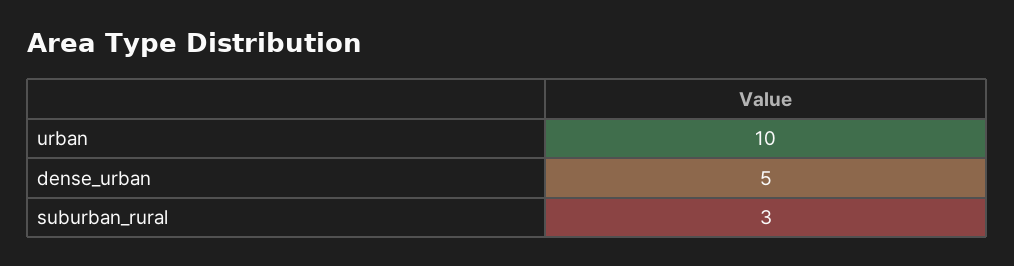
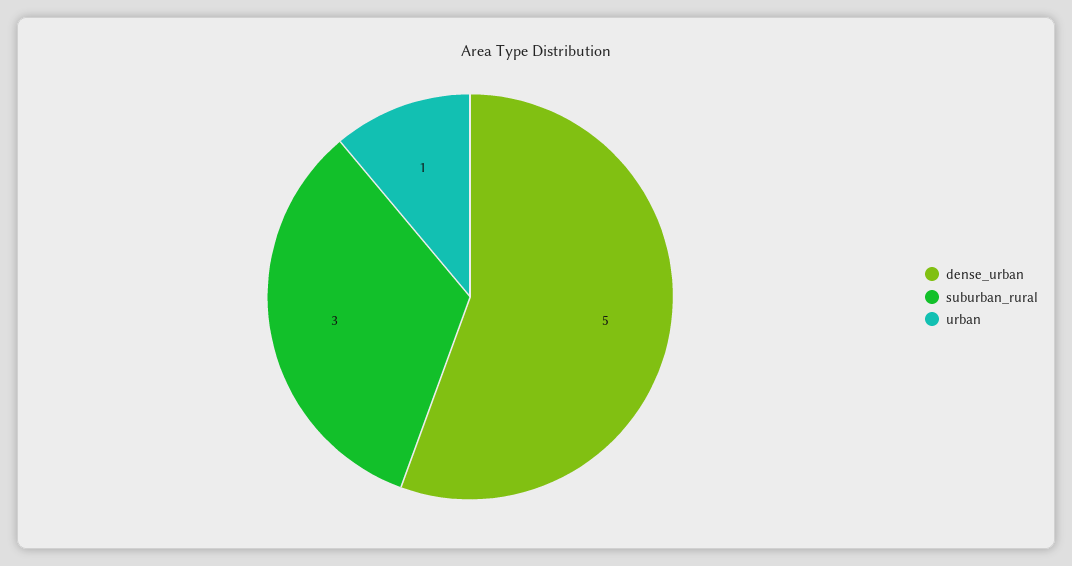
  {
-   "urban": 10,
+   "urban": 1,
    "dense_urban": 5,
    "suburban_rural": 3
  }

